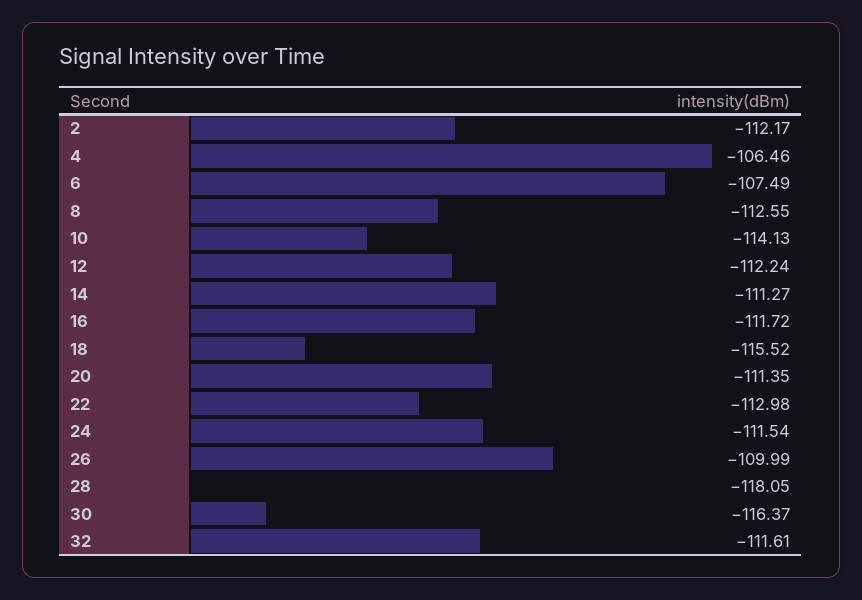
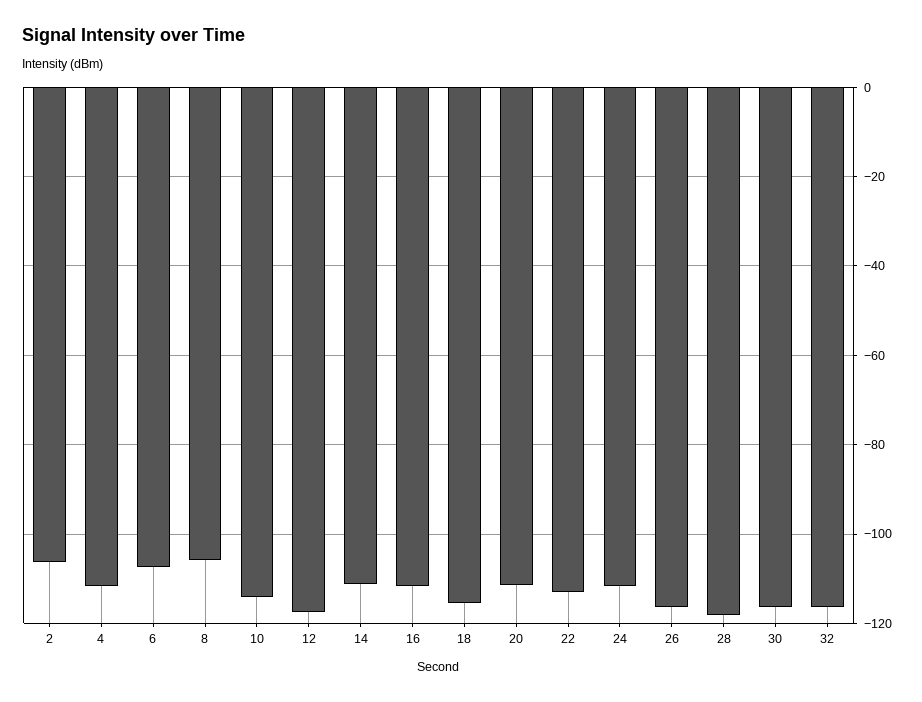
  {
-   "2": -112.17,
+   "2": -106,
-   "4": -106.46,
+   "4": -112,
    "6": -107.49,
-   "8": -112.55,
+   "8": -106,
    "10": -114.13,
-   "12": -112.24,
+   "12": -118,
    "14": -111.27,
    "16": -111.72,
    "18": -115.52,
    "20": -111.35,
    "22": -112.98,
    "24": -111.54,
-   "26": -109.99,
+   "26": -116,
    "28": -118.05,
    "30": -116.37,
-   "32": -111.61
+   "32": -116
  }

